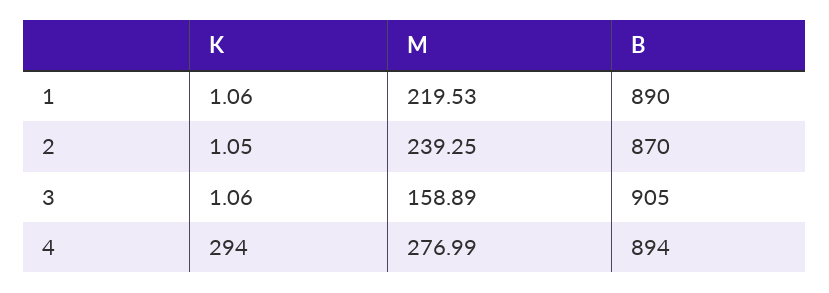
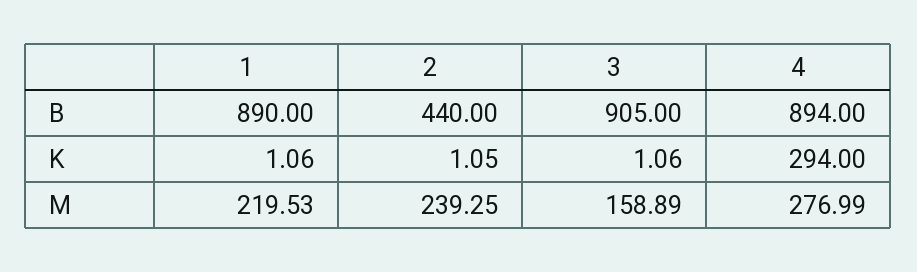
  {
    "K": {
      "1": 1.06,
      "2": 1.05,
      "3": 1.06,
      "4": 294
    },
    "M": {
      "1": 219.53,
      "2": 239.25,
      "3": 158.89,
      "4": 276.99
    },
    "B": {
      "1": 890,
-     "2": 870,
+     "2": 440,
      "3": 905,
      "4": 894
    }
  }

